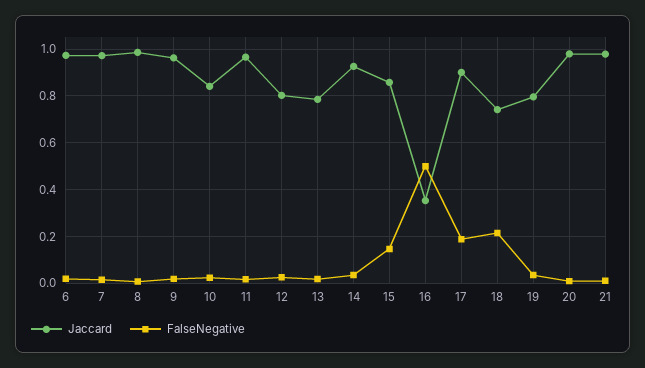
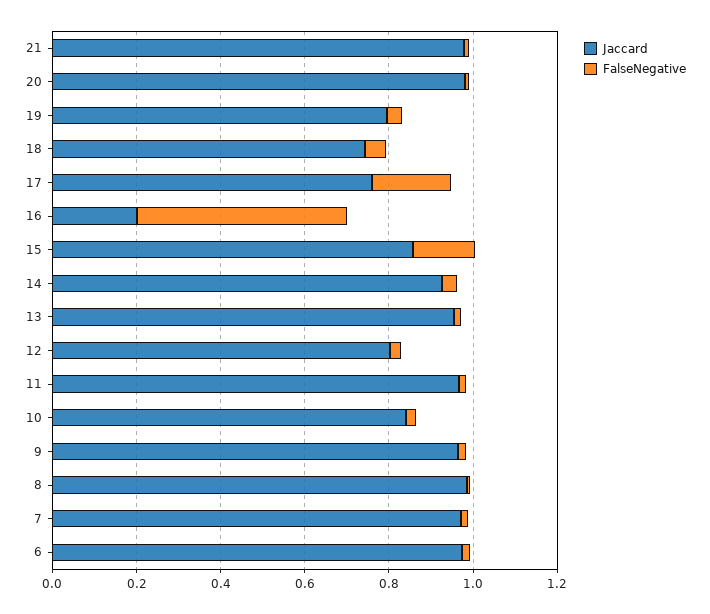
  {
    "Jaccard": {
      "6": 0.95,
      "7": 0.95,
      "8": 1,
      "9": 0.95,
      "10": 0.85,
      "11": 0.95,
      "12": 0.8,
-     "13": 0.8,
+     "13": 0.95,
      "14": 0.95,
      "15": 0.85,
-     "16": 0.35,
+     "16": 0.2,
-     "17": 0.9,
+     "17": 0.75,
      "18": 0.75,
      "19": 0.8,
      "20": 1,
      "21": 1
    },
    "FalseNegative": {
      "6": 0,
      "7": 0,
      "8": 0,
      "9": 0,
      "10": 0,
      "11": 0,
      "12": 0.05,
      "13": 0,
      "14": 0.05,
      "15": 0.15,
      "16": 0.5,
      "17": 0.2,
-     "18": 0.2,
+     "18": 0.05,
      "19": 0.05,
      "20": 0,
      "21": 0
    }
  }

